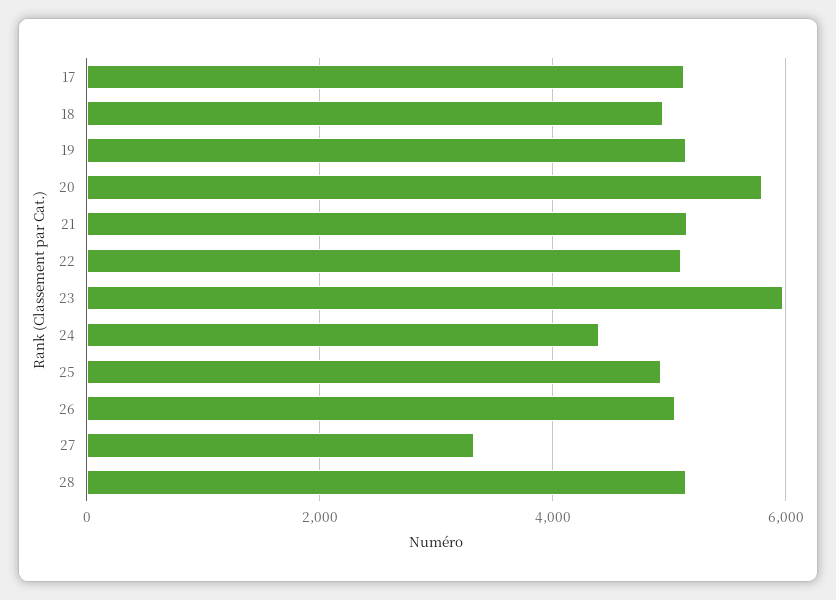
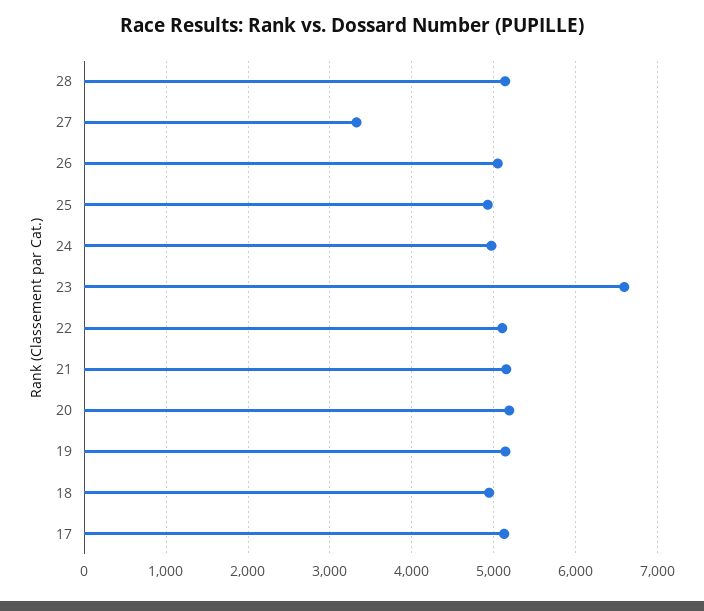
  {
    "17": 5100,
    "18": 4900,
    "19": 5100,
-   "20": 5800,
+   "20": 5200,
    "21": 5200,
    "22": 5100,
-   "23": 6000,
+   "23": 6600,
-   "24": 4400,
+   "24": 5000,
    "25": 4900,
    "26": 5100,
    "27": 3300,
    "28": 5100
  }

